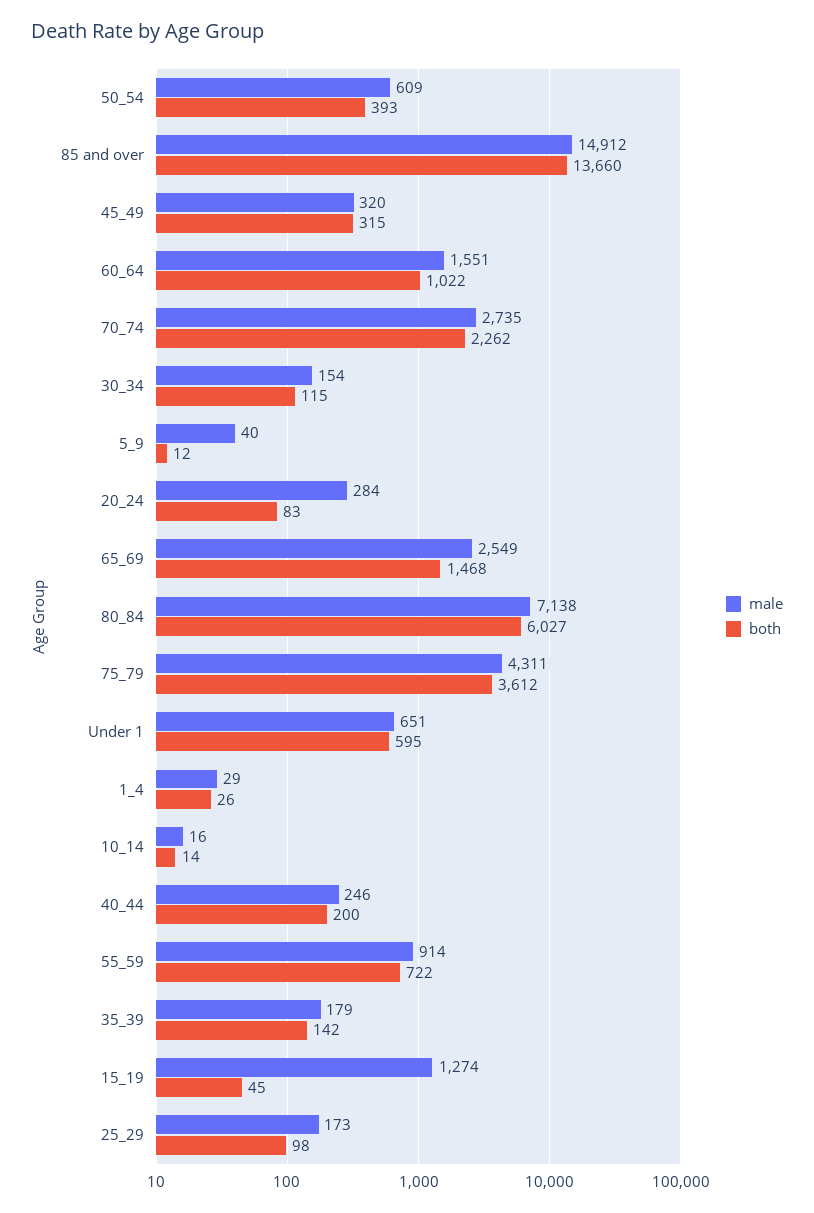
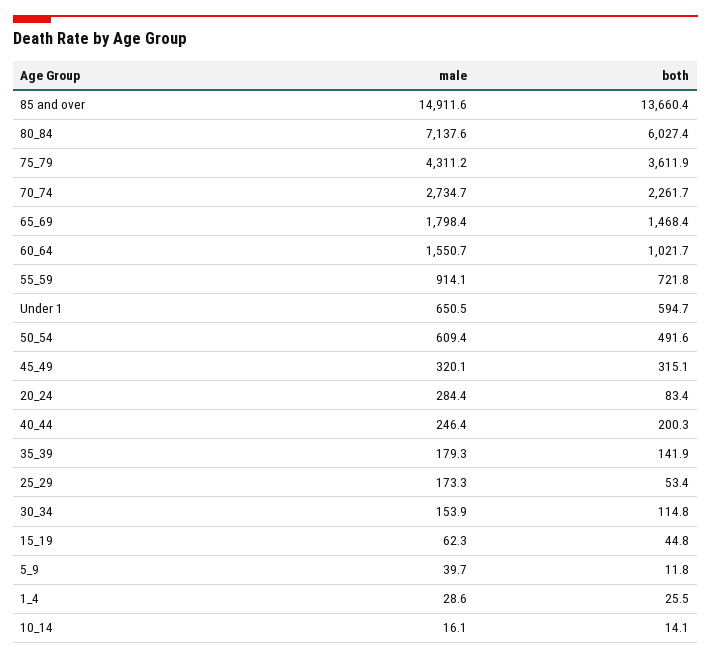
  {
    "male": {
      "50_54": 609.4,
      "85 and over": 14911.6,
      "45_49": 320.1,
      "60_64": 1550.7,
      "70_74": 2734.7,
      "30_34": 153.9,
      "5_9": 39.7,
      "20_24": 284.4,
-     "65_69": 2549,
+     "65_69": 1798.4,
      "80_84": 7137.6,
      "75_79": 4311.2,
      "Under 1": 650.5,
      "1_4": 28.6,
      "10_14": 16.1,
      "40_44": 246.4,
      "55_59": 914.1,
      "35_39": 179.3,
-     "15_19": 1274,
+     "15_19": 62.3,
      "25_29": 173.3
    },
    "both": {
-     "50_54": 393,
+     "50_54": 491.6,
      "85 and over": 13660.4,
      "45_49": 315.1,
      "60_64": 1021.7,
      "70_74": 2261.7,
      "30_34": 114.8,
      "5_9": 11.8,
      "20_24": 83.4,
      "65_69": 1468.4,
      "80_84": 6027.4,
      "75_79": 3611.9,
      "Under 1": 594.7,
      "1_4": 25.5,
      "10_14": 14.1,
      "40_44": 200.3,
      "55_59": 721.8,
      "35_39": 141.9,
      "15_19": 44.8,
-     "25_29": 98
+     "25_29": 53.4
    }
  }

